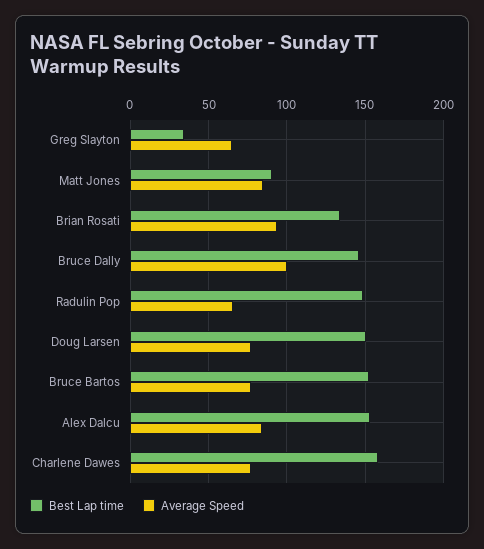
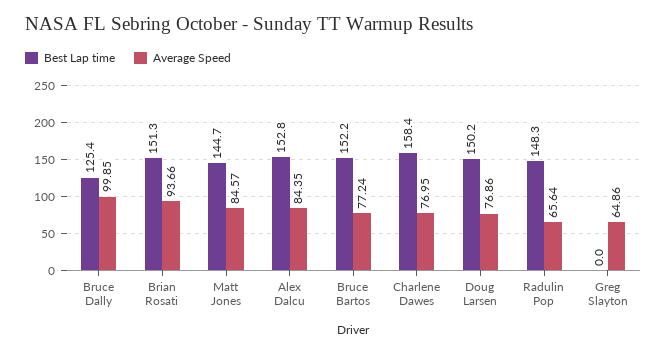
  {
    "Best Lap time": {
-     "Greg Slayton": 35,
+     "Greg Slayton": 0,
-     "Matt Jones": 90,
+     "Matt Jones": 144.7,
-     "Brian Rosati": 135,
+     "Brian Rosati": 151.3,
-     "Bruce Dally": 145,
+     "Bruce Dally": 125.4,
      "Radulin Pop": 148.3,
      "Doug Larsen": 150.2,
      "Bruce Bartos": 152.2,
      "Alex Dalcu": 152.8,
      "Charlene Dawes": 158.4
    },
    "Average Speed": {
      "Greg Slayton": 64.86,
      "Matt Jones": 84.57,
      "Brian Rosati": 93.66,
      "Bruce Dally": 99.85,
      "Radulin Pop": 65.64,
      "Doug Larsen": 76.86,
      "Bruce Bartos": 77.24,
      "Alex Dalcu": 84.35,
      "Charlene Dawes": 76.95
    }
  }

